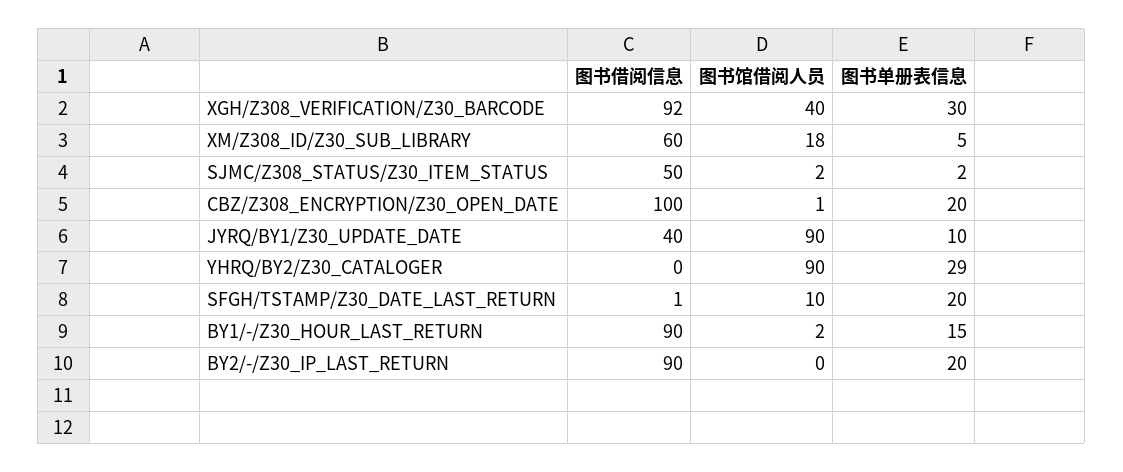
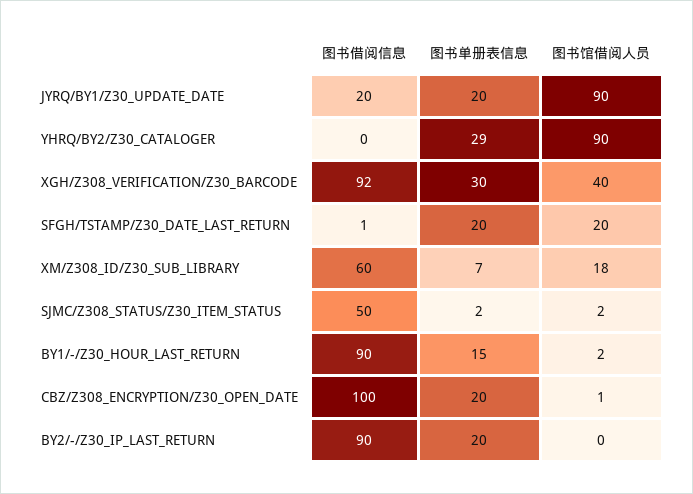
  {
    "图书借阅信息": {
      "XGH/Z308_VERIFICATION/Z30_BARCODE": 92,
      "XM/Z308_ID/Z30_SUB_LIBRARY": 60,
      "SJMC/Z308_STATUS/Z30_ITEM_STATUS": 50,
      "CBZ/Z308_ENCRYPTION/Z30_OPEN_DATE": 100,
-     "JYRQ/BY1/Z30_UPDATE_DATE": 40,
+     "JYRQ/BY1/Z30_UPDATE_DATE": 20,
      "YHRQ/BY2/Z30_CATALOGER": 0,
      "SFGH/TSTAMP/Z30_DATE_LAST_RETURN": 1,
      "BY1/-/Z30_HOUR_LAST_RETURN": 90,
      "BY2/-/Z30_IP_LAST_RETURN": 90
    },
    "图书馆借阅人员": {
      "XGH/Z308_VERIFICATION/Z30_BARCODE": 40,
      "XM/Z308_ID/Z30_SUB_LIBRARY": 18,
      "SJMC/Z308_STATUS/Z30_ITEM_STATUS": 2,
      "CBZ/Z308_ENCRYPTION/Z30_OPEN_DATE": 1,
      "JYRQ/BY1/Z30_UPDATE_DATE": 90,
      "YHRQ/BY2/Z30_CATALOGER": 90,
-     "SFGH/TSTAMP/Z30_DATE_LAST_RETURN": 10,
+     "SFGH/TSTAMP/Z30_DATE_LAST_RETURN": 20,
      "BY1/-/Z30_HOUR_LAST_RETURN": 2,
      "BY2/-/Z30_IP_LAST_RETURN": 0
    },
    "图书单册表信息": {
      "XGH/Z308_VERIFICATION/Z30_BARCODE": 30,
-     "XM/Z308_ID/Z30_SUB_LIBRARY": 5,
+     "XM/Z308_ID/Z30_SUB_LIBRARY": 7,
      "SJMC/Z308_STATUS/Z30_ITEM_STATUS": 2,
      "CBZ/Z308_ENCRYPTION/Z30_OPEN_DATE": 20,
-     "JYRQ/BY1/Z30_UPDATE_DATE": 10,
+     "JYRQ/BY1/Z30_UPDATE_DATE": 20,
      "YHRQ/BY2/Z30_CATALOGER": 29,
      "SFGH/TSTAMP/Z30_DATE_LAST_RETURN": 20,
      "BY1/-/Z30_HOUR_LAST_RETURN": 15,
      "BY2/-/Z30_IP_LAST_RETURN": 20
    }
  }

